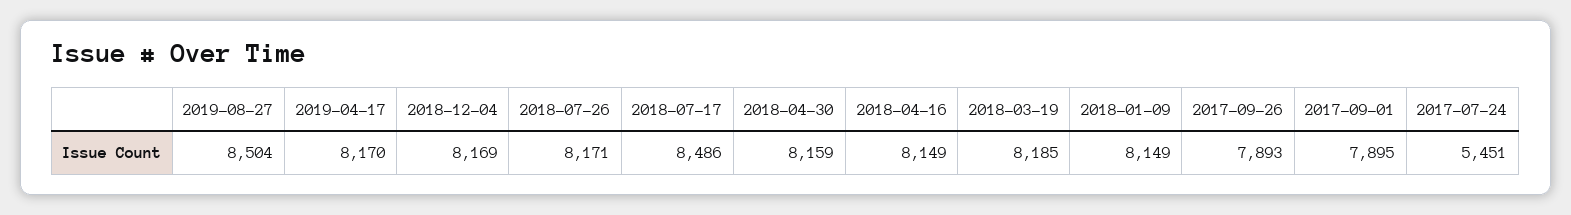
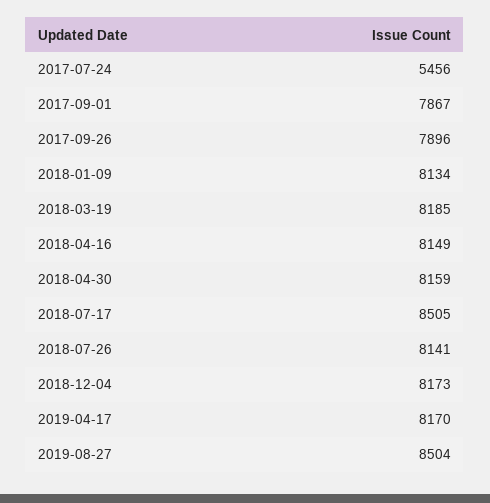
  {
    "2019-08-27": 8504,
    "2019-04-17": 8170,
-   "2018-12-04": 8169,
+   "2018-12-04": 8173,
-   "2018-07-26": 8171,
+   "2018-07-26": 8141,
-   "2018-07-17": 8486,
+   "2018-07-17": 8505,
    "2018-04-30": 8159,
    "2018-04-16": 8149,
    "2018-03-19": 8185,
-   "2018-01-09": 8149,
+   "2018-01-09": 8134,
-   "2017-09-26": 7893,
+   "2017-09-26": 7896,
-   "2017-09-01": 7895,
+   "2017-09-01": 7867,
-   "2017-07-24": 5451
+   "2017-07-24": 5456
  }

